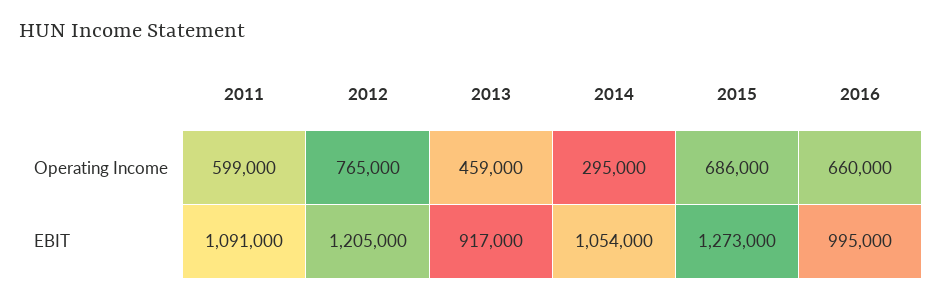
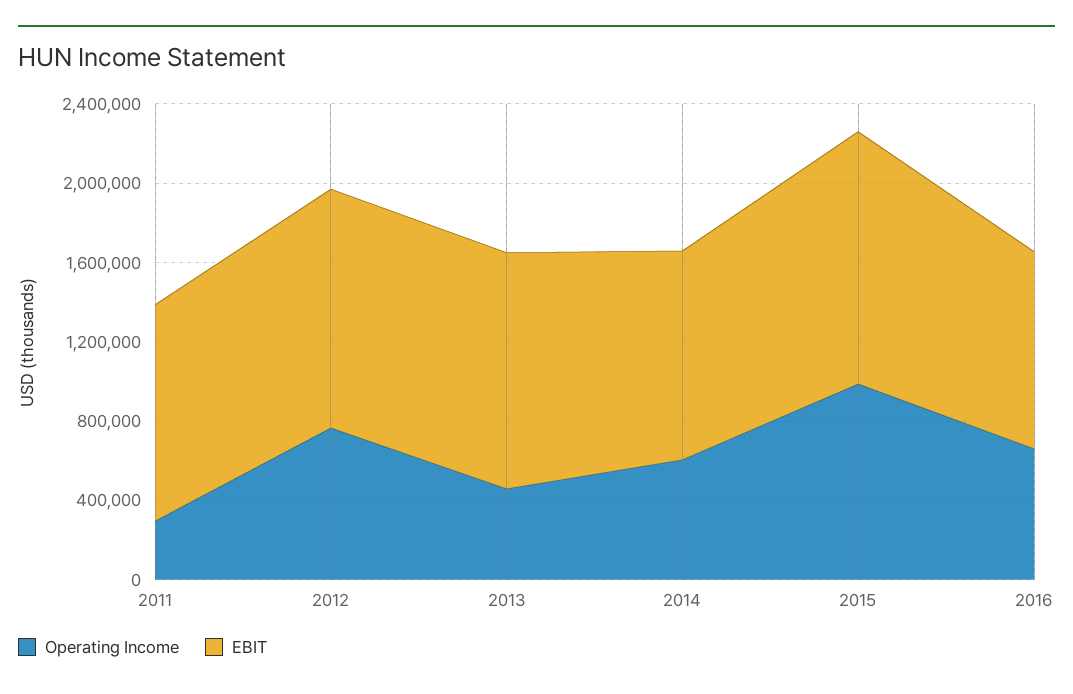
  {
    "Operating Income": {
-     "2011": 599000,
+     "2011": 300000,
      "2012": 765000,
      "2013": 459000,
-     "2014": 295000,
+     "2014": 600000,
-     "2015": 686000,
+     "2015": 1000000,
      "2016": 660000
    },
    "EBIT": {
      "2011": 1091000,
      "2012": 1205000,
-     "2013": 917000,
+     "2013": 1200000,
      "2014": 1054000,
      "2015": 1273000,
      "2016": 995000
    }
  }

